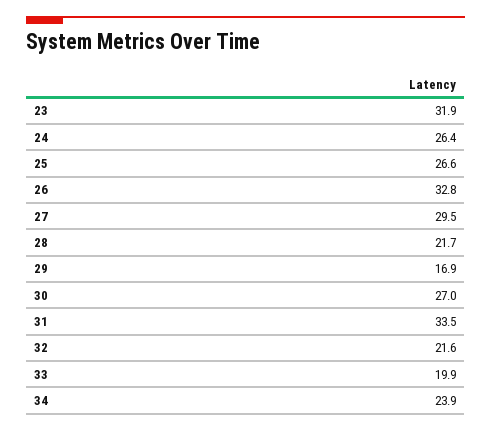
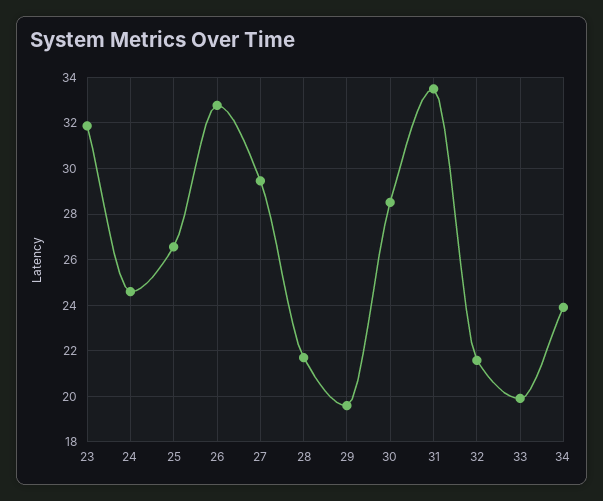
  {
    "23": 31.9,
-   "24": 26.4,
+   "24": 24.5,
    "25": 26.6,
    "26": 32.8,
    "27": 29.5,
    "28": 21.7,
-   "29": 16.9,
+   "29": 19.5,
-   "30": 27,
+   "30": 28.5,
    "31": 33.5,
    "32": 21.6,
    "33": 19.9,
    "34": 23.9
  }

